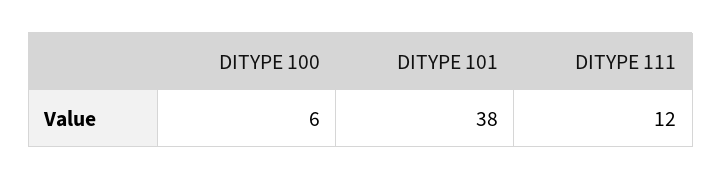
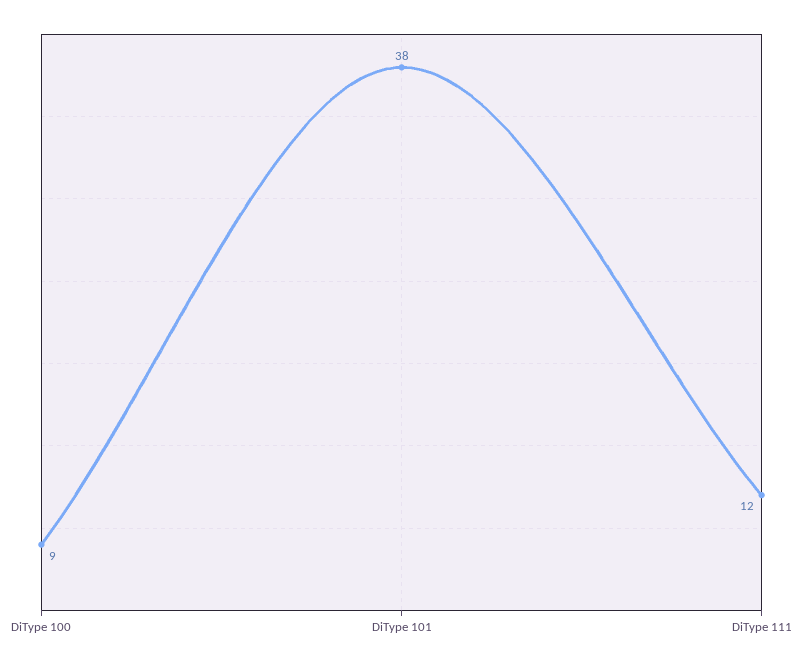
  {
-   "DITYPE 100": 6,
+   "DITYPE 100": 9,
    "DITYPE 101": 38,
    "DITYPE 111": 12
  }

